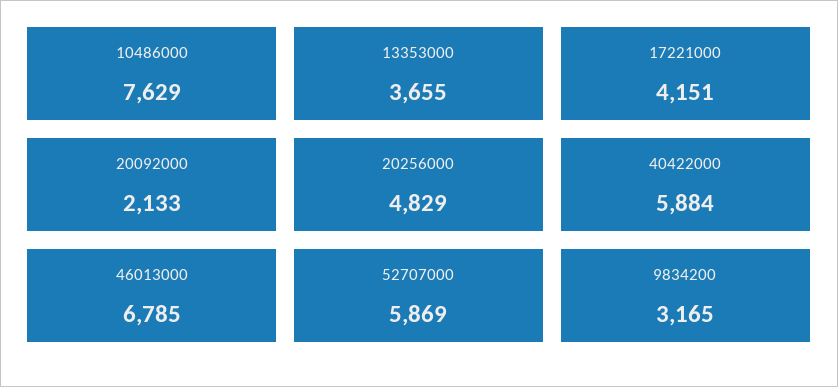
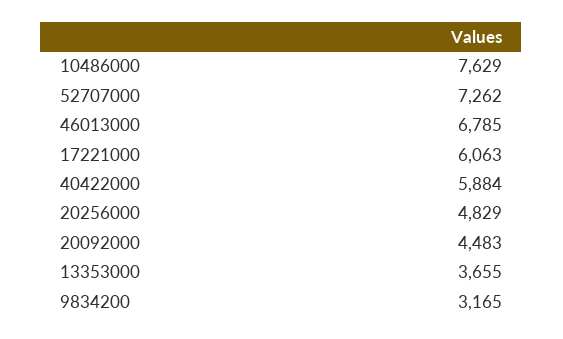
  {
    "10486000": 7629,
    "13353000": 3655,
-   "17221000": 4151,
+   "17221000": 6063,
-   "20092000": 2133,
+   "20092000": 4483,
    "20256000": 4829,
    "40422000": 5884,
    "46013000": 6785,
-   "52707000": 5869,
+   "52707000": 7262,
    "9834200": 3165
  }

